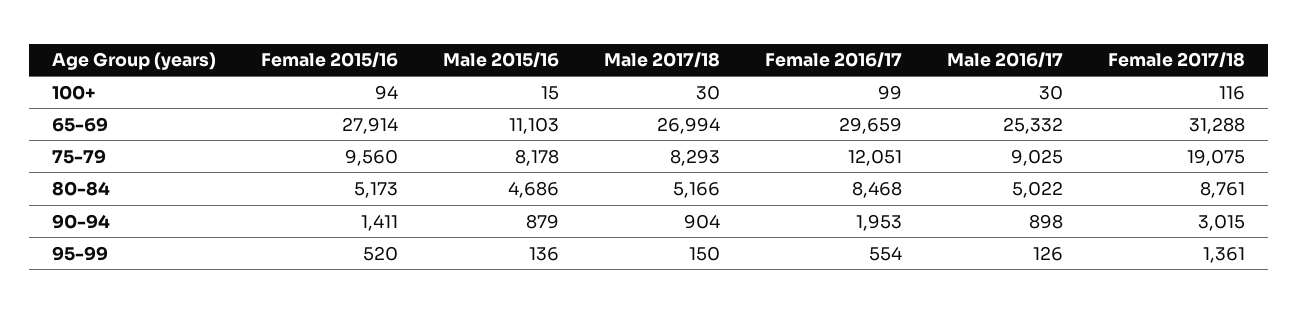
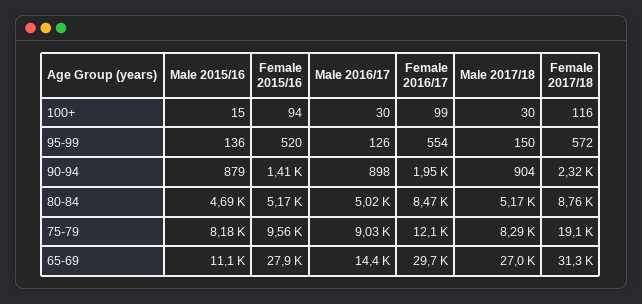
  {
    "Female 2015/16": {
      "100+": 94,
      "65-69": 27914,
      "75-79": 9560,
      "80-84": 5173,
      "90-94": 1411,
      "95-99": 520
    },
    "Male 2015/16": {
      "100+": 15,
      "65-69": 11103,
      "75-79": 8178,
      "80-84": 4686,
      "90-94": 879,
      "95-99": 136
    },
    "Male 2017/18": {
      "100+": 30,
      "65-69": 26994,
      "75-79": 8293,
      "80-84": 5166,
      "90-94": 904,
      "95-99": 150
    },
    "Female 2016/17": {
      "100+": 99,
      "65-69": 29659,
      "75-79": 12051,
      "80-84": 8468,
      "90-94": 1953,
      "95-99": 554
    },
    "Male 2016/17": {
      "100+": 30,
-     "65-69": 25332,
+     "65-69": 14400,
      "75-79": 9025,
      "80-84": 5022,
      "90-94": 898,
      "95-99": 126
    },
    "Female 2017/18": {
      "100+": 116,
      "65-69": 31288,
      "75-79": 19075,
      "80-84": 8761,
-     "90-94": 3015,
+     "90-94": 2320,
-     "95-99": 1361
+     "95-99": 572
    }
  }

